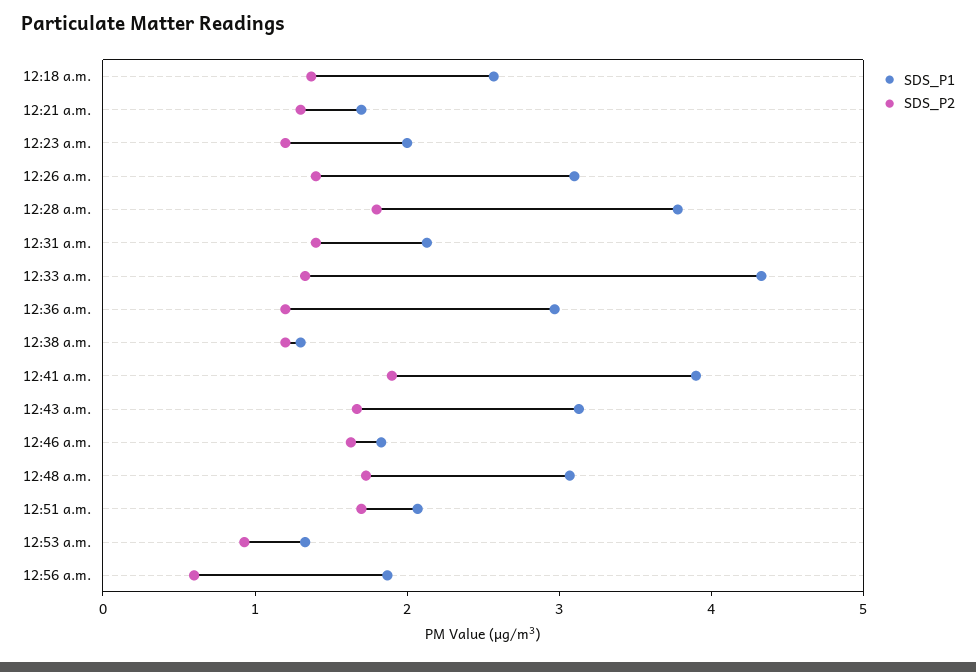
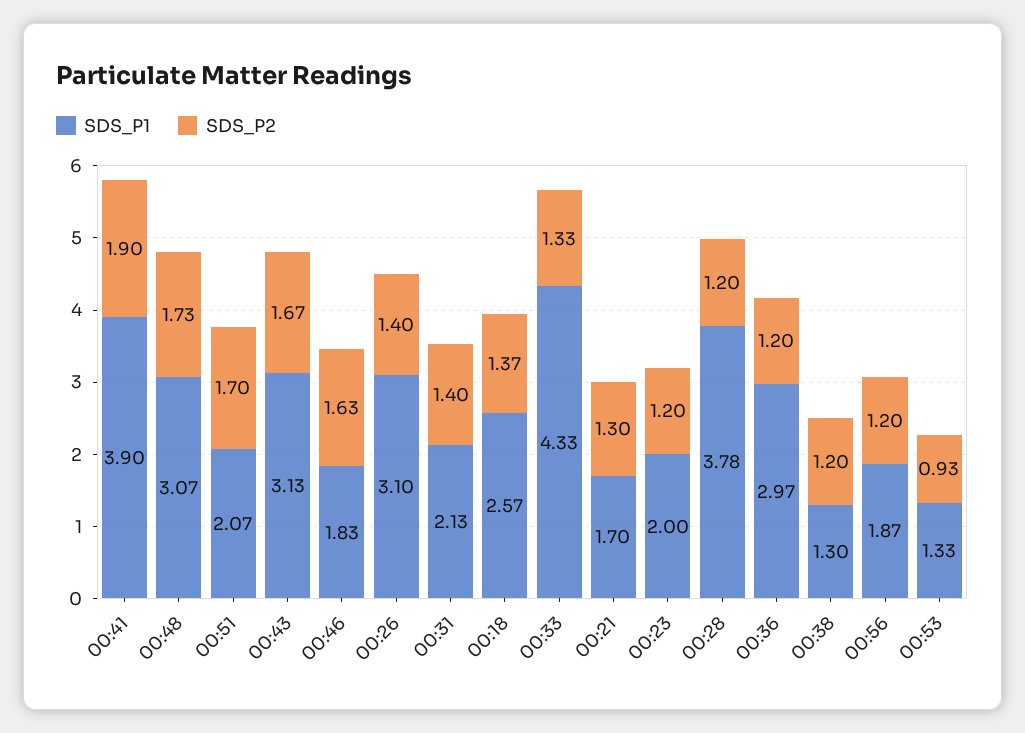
  {
    "SDS_P1": {
      "12:18 a.m.": 2.57,
      "12:21 a.m.": 1.7,
      "12:23 a.m.": 2,
      "12:26 a.m.": 3.1,
      "12:28 a.m.": 3.78,
      "12:31 a.m.": 2.13,
      "12:33 a.m.": 4.33,
      "12:36 a.m.": 2.97,
      "12:38 a.m.": 1.3,
      "12:41 a.m.": 3.9,
      "12:43 a.m.": 3.13,
      "12:46 a.m.": 1.83,
      "12:48 a.m.": 3.07,
      "12:51 a.m.": 2.07,
      "12:53 a.m.": 1.33,
      "12:56 a.m.": 1.87
    },
    "SDS_P2": {
      "12:18 a.m.": 1.37,
      "12:21 a.m.": 1.3,
      "12:23 a.m.": 1.2,
      "12:26 a.m.": 1.4,
-     "12:28 a.m.": 1.8,
+     "12:28 a.m.": 1.2,
      "12:31 a.m.": 1.4,
      "12:33 a.m.": 1.33,
      "12:36 a.m.": 1.2,
      "12:38 a.m.": 1.2,
      "12:41 a.m.": 1.9,
      "12:43 a.m.": 1.67,
      "12:46 a.m.": 1.63,
      "12:48 a.m.": 1.73,
      "12:51 a.m.": 1.7,
      "12:53 a.m.": 0.93,
-     "12:56 a.m.": 0.6
+     "12:56 a.m.": 1.2
    }
  }

